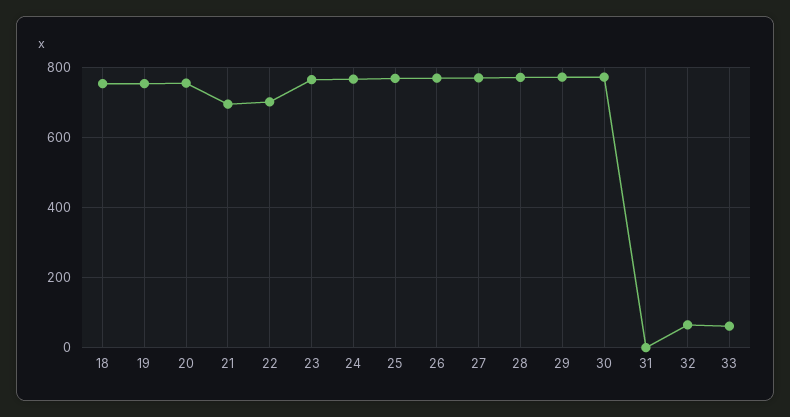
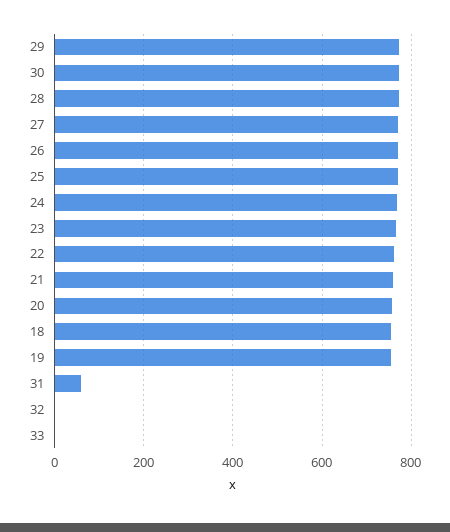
  {
    "18": 760,
    "19": 760,
    "20": 760,
-   "21": 700,
+   "21": 760,
-   "22": 700,
+   "22": 760,
    "23": 760,
    "24": 760,
    "25": 760,
    "26": 780,
    "27": 780,
    "28": 780,
    "29": 780,
    "30": 780,
-   "31": 0,
+   "31": 60,
-   "32": 60,
+   "32": 0,
-   "33": 60
+   "33": 0
  }

